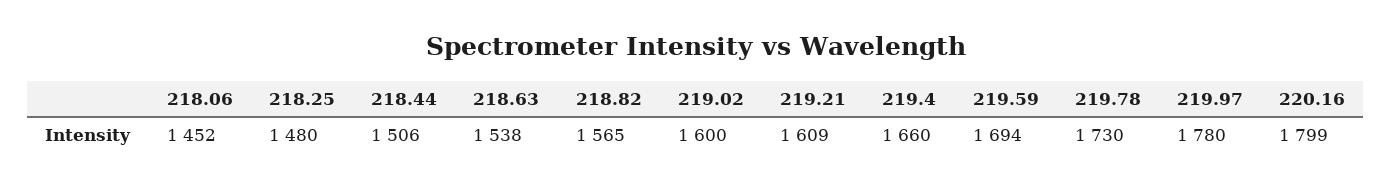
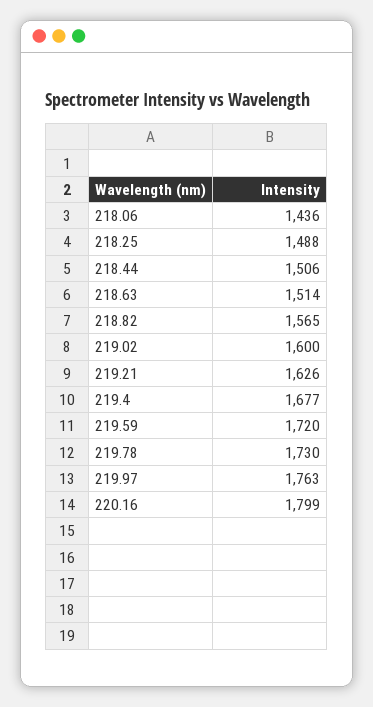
  {
-   "218.06": 1452,
+   "218.06": 1436,
-   "218.25": 1480,
+   "218.25": 1488,
    "218.44": 1506,
-   "218.63": 1538,
+   "218.63": 1514,
    "218.82": 1565,
    "219.02": 1600,
-   "219.21": 1609,
+   "219.21": 1626,
-   "219.4": 1660,
+   "219.4": 1677,
-   "219.59": 1694,
+   "219.59": 1720,
    "219.78": 1730,
-   "219.97": 1780,
+   "219.97": 1763,
    "220.16": 1799
  }

